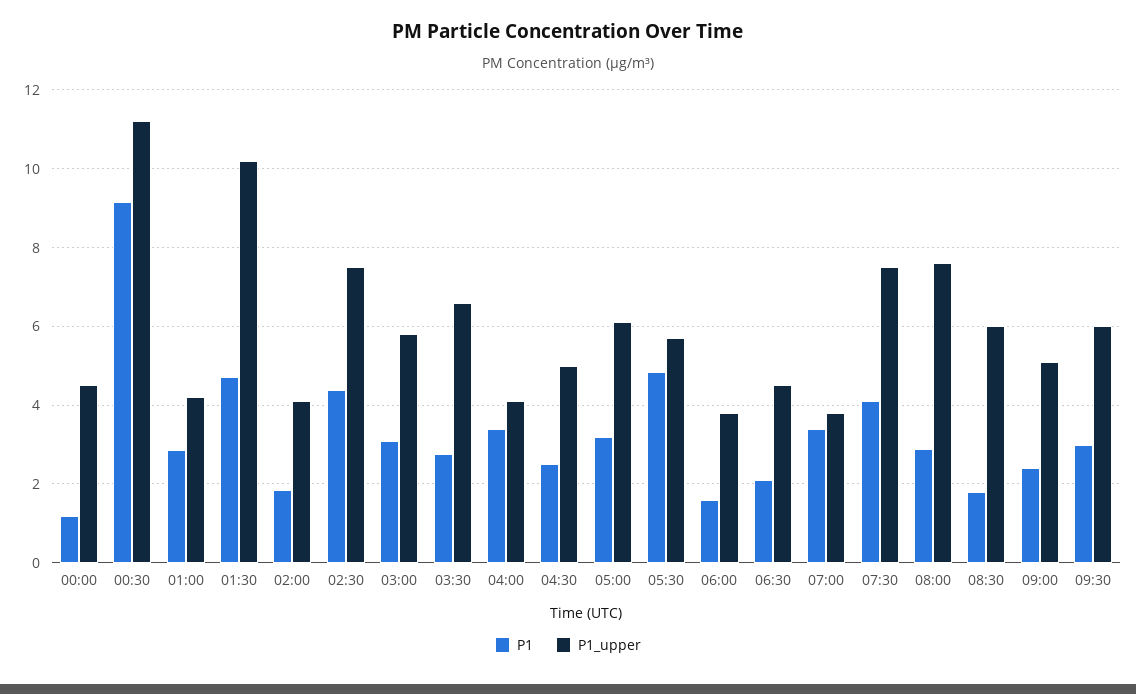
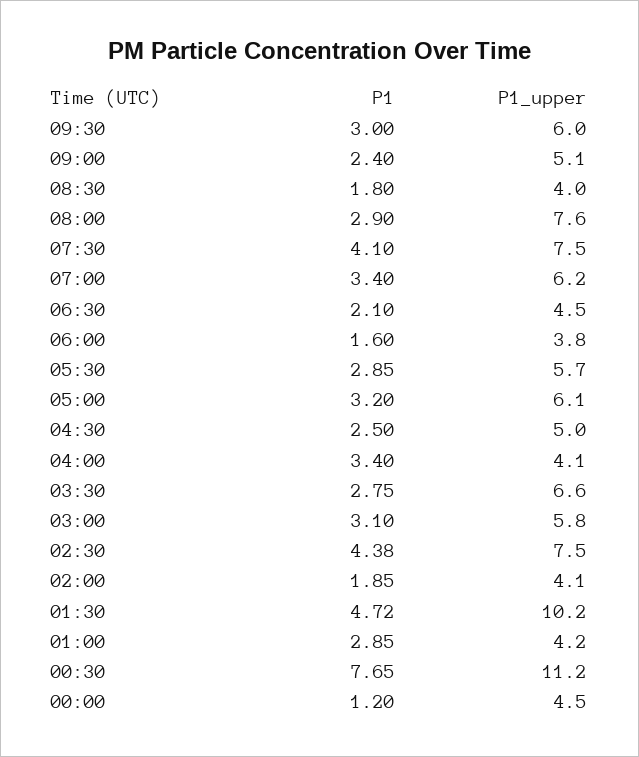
  {
    "P1": {
      "00:00": 1.2,
-     "00:30": 9.2,
+     "00:30": 7.65,
      "01:00": 2.85,
      "01:30": 4.72,
      "02:00": 1.85,
      "02:30": 4.38,
      "03:00": 3.1,
      "03:30": 2.75,
      "04:00": 3.4,
      "04:30": 2.5,
      "05:00": 3.2,
-     "05:30": 4.8,
+     "05:30": 2.85,
      "06:00": 1.6,
      "06:30": 2.1,
      "07:00": 3.4,
      "07:30": 4.1,
      "08:00": 2.9,
      "08:30": 1.8,
      "09:00": 2.4,
      "09:30": 3
    },
    "P1_upper": {
      "00:00": 4.5,
      "00:30": 11.2,
      "01:00": 4.2,
      "01:30": 10.2,
      "02:00": 4.1,
      "02:30": 7.5,
      "03:00": 5.8,
      "03:30": 6.6,
      "04:00": 4.1,
      "04:30": 5,
      "05:00": 6.1,
      "05:30": 5.7,
      "06:00": 3.8,
      "06:30": 4.5,
-     "07:00": 3.8,
+     "07:00": 6.2,
      "07:30": 7.5,
      "08:00": 7.6,
-     "08:30": 6,
+     "08:30": 4,
      "09:00": 5.1,
      "09:30": 6
    }
  }

